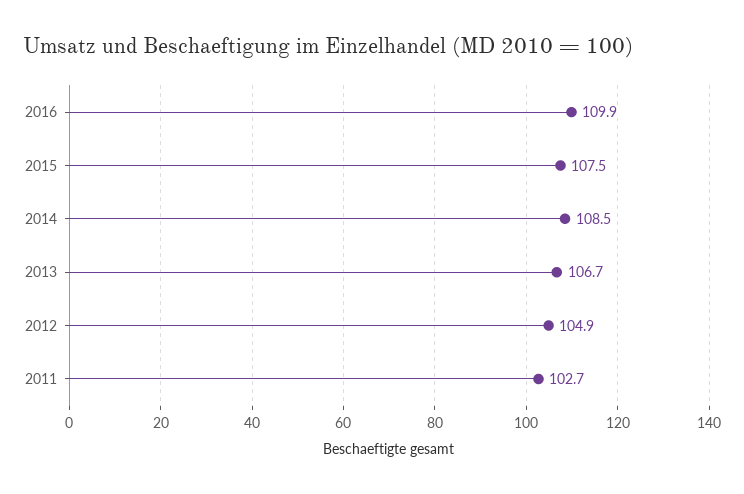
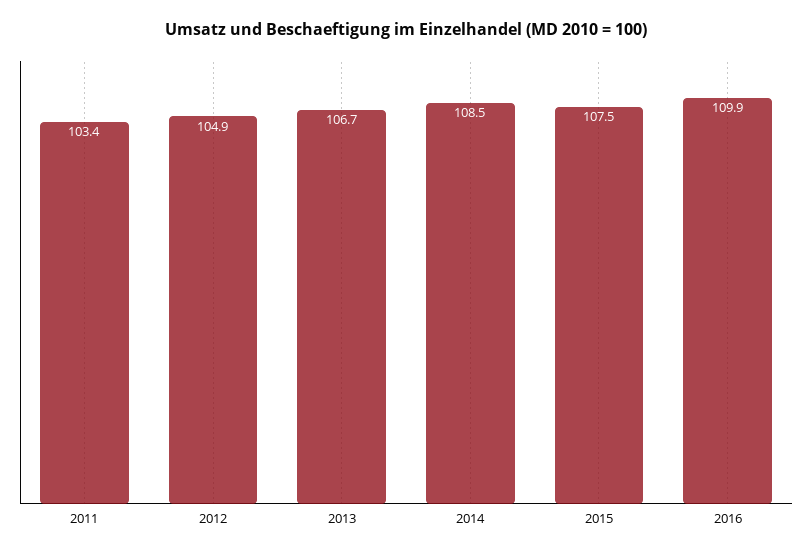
  {
    "2016": 109.9,
    "2015": 107.5,
    "2014": 108.5,
    "2013": 106.7,
    "2012": 104.9,
-   "2011": 102.7
+   "2011": 103.4
  }

